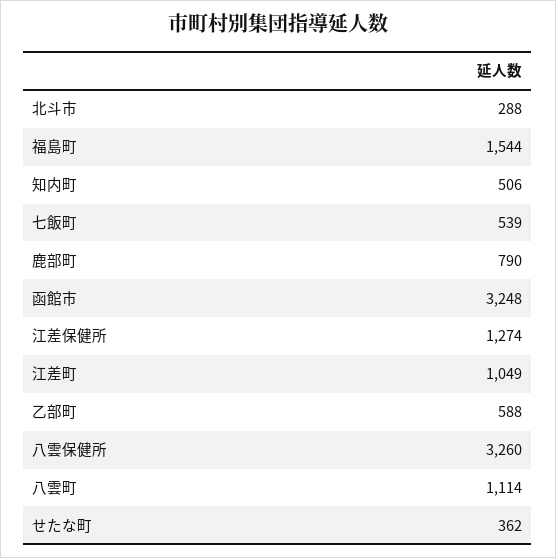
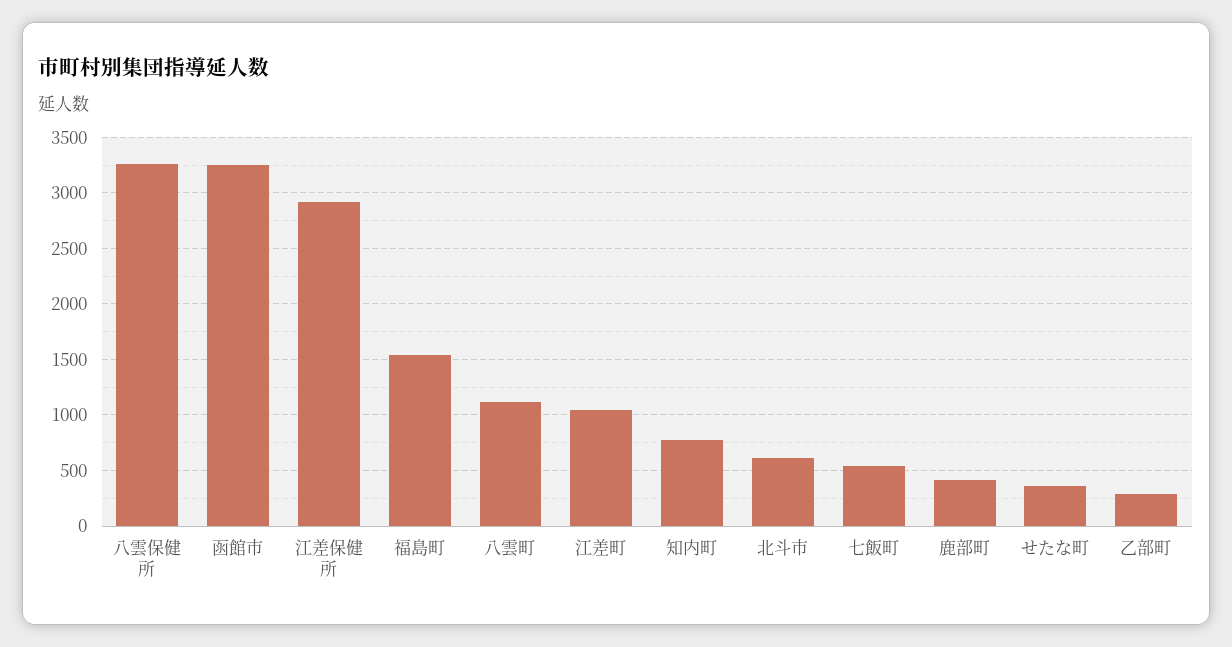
  {
-   "北斗市": 288,
+   "北斗市": 600,
    "福島町": 1544,
-   "知内町": 506,
+   "知内町": 800,
    "七飯町": 539,
-   "鹿部町": 790,
+   "鹿部町": 400,
    "函館市": 3248,
-   "江差保健所": 1274,
+   "江差保健所": 2900,
    "江差町": 1049,
-   "乙部町": 588,
+   "乙部町": 300,
    "八雲保健所": 3260,
    "八雲町": 1114,
    "せたな町": 362
  }

